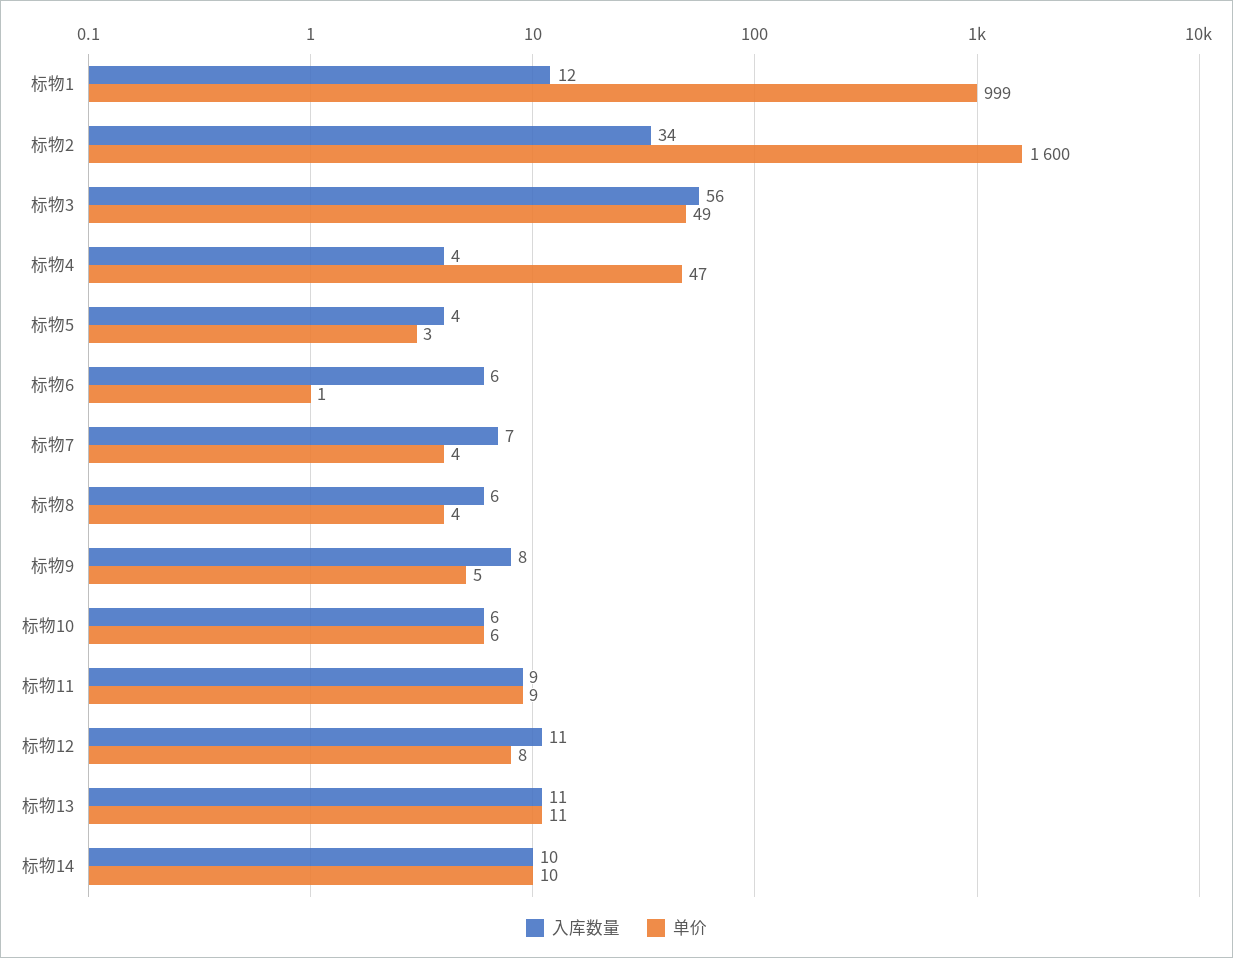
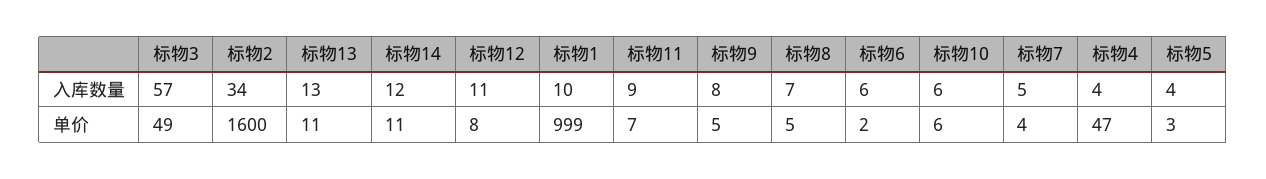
  {
    "入库数量": {
-     "标物1": 12,
+     "标物1": 10,
      "标物2": 34,
-     "标物3": 56,
+     "标物3": 57,
      "标物4": 4,
      "标物5": 4,
      "标物6": 6,
-     "标物7": 7,
+     "标物7": 5,
-     "标物8": 6,
+     "标物8": 7,
      "标物9": 8,
      "标物10": 6,
      "标物11": 9,
      "标物12": 11,
-     "标物13": 11,
+     "标物13": 13,
-     "标物14": 10
+     "标物14": 12
    },
    "单价": {
      "标物1": 999,
      "标物2": 1600,
      "标物3": 49,
      "标物4": 47,
      "标物5": 3,
-     "标物6": 1,
+     "标物6": 2,
      "标物7": 4,
-     "标物8": 4,
+     "标物8": 5,
      "标物9": 5,
      "标物10": 6,
-     "标物11": 9,
+     "标物11": 7,
      "标物12": 8,
      "标物13": 11,
-     "标物14": 10
+     "标物14": 11
    }
  }

